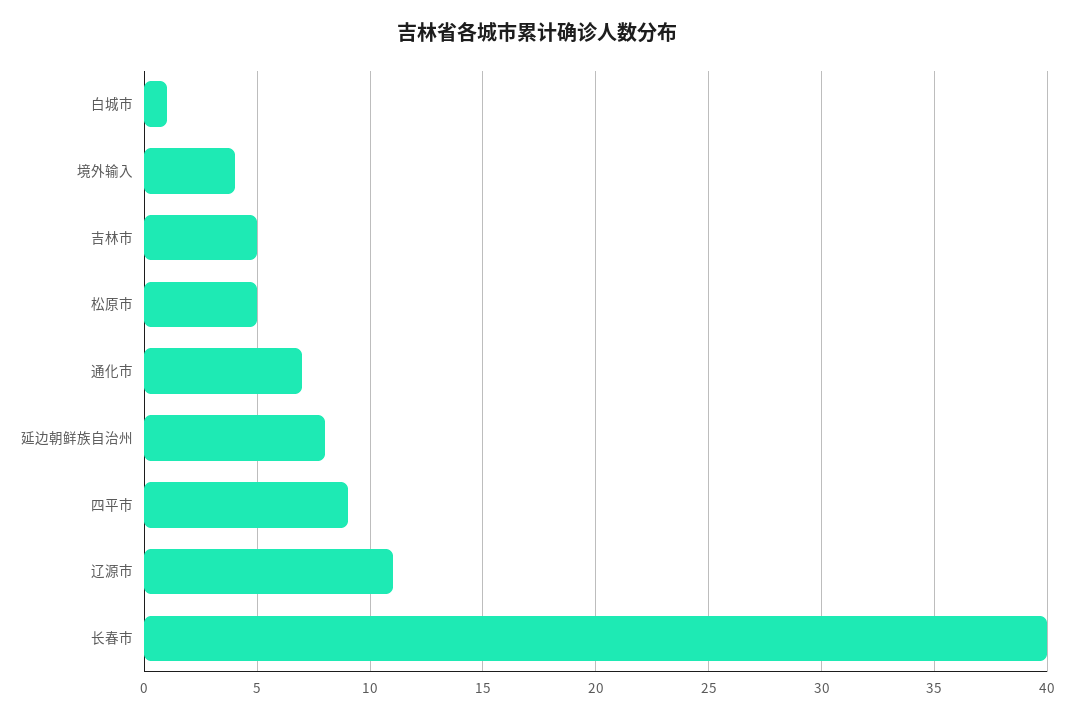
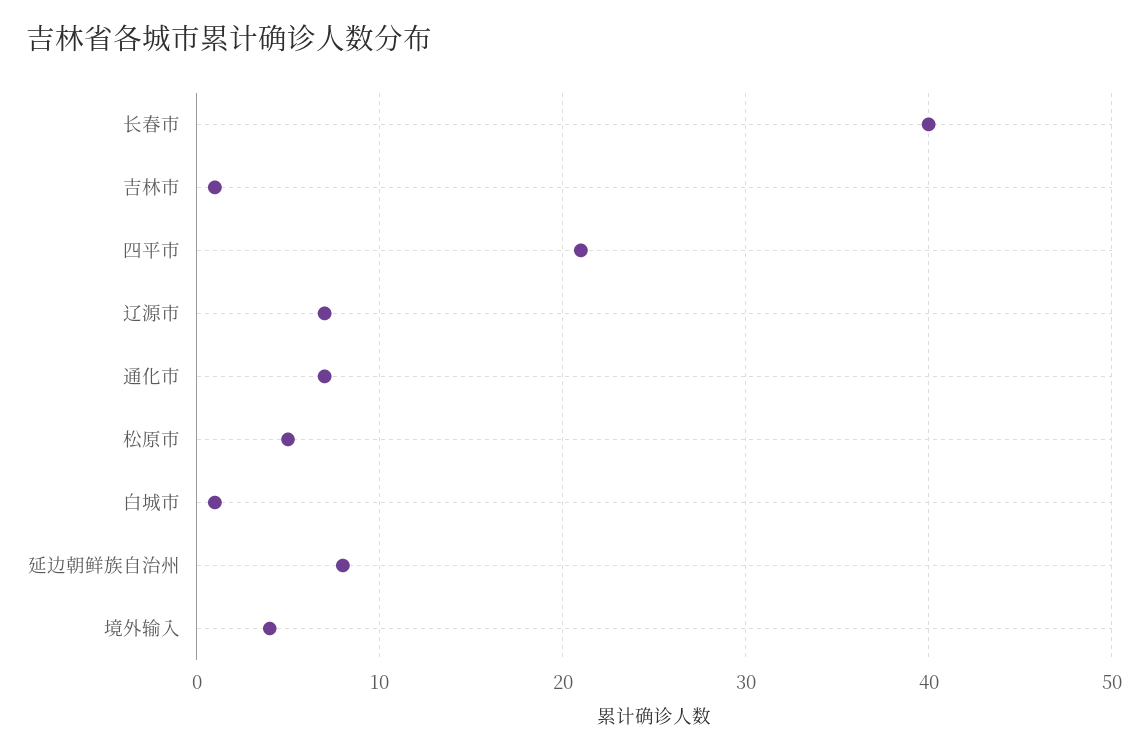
  {
    "白城市": 1,
    "境外输入": 4,
-   "吉林市": 5,
+   "吉林市": 1,
    "松原市": 5,
    "通化市": 7,
    "延边朝鲜族自治州": 8,
-   "四平市": 9,
+   "四平市": 21,
-   "辽源市": 11,
+   "辽源市": 7,
    "长春市": 40
  }

